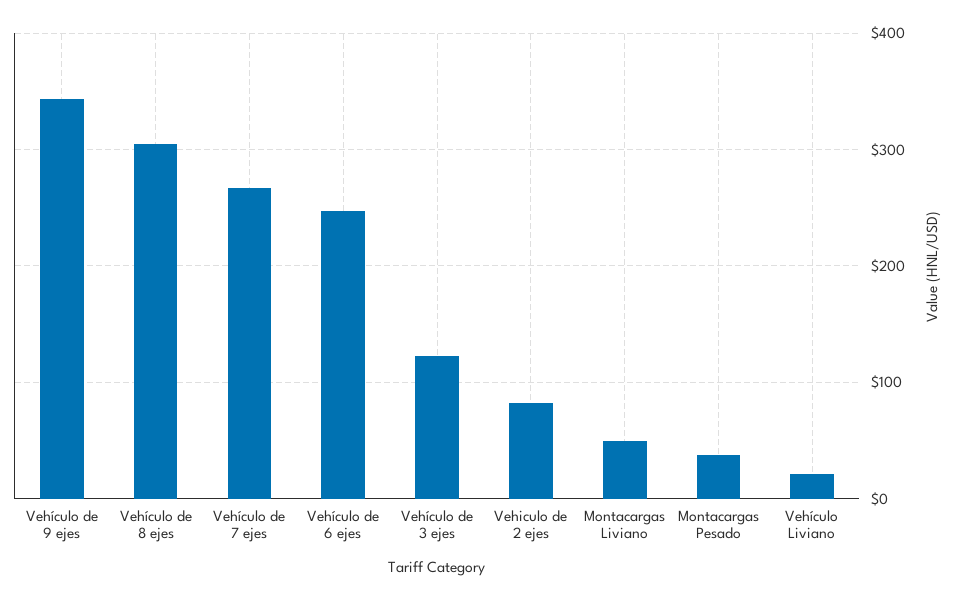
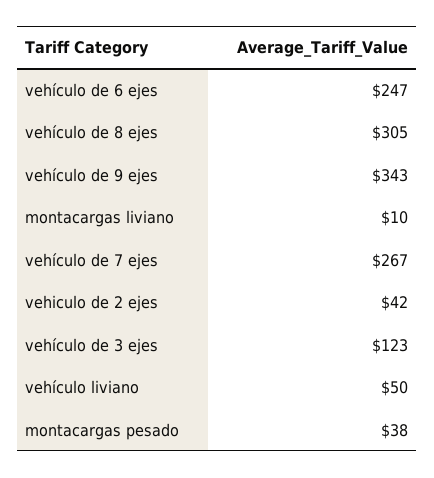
  {
    "Vehículo de 9 ejes": 343,
    "Vehículo de 8 ejes": 305,
    "Vehículo de 7 ejes": 267,
    "Vehículo de 6 ejes": 247,
    "Vehículo de 3 ejes": 123,
-   "Vehiculo de 2 ejes": 80,
+   "Vehiculo de 2 ejes": 42,
-   "Montacargas Liviano": 50,
+   "Montacargas Liviano": 10,
    "Montacargas Pesado": 38,
-   "Vehículo Liviano": 20
+   "Vehículo Liviano": 50
  }

